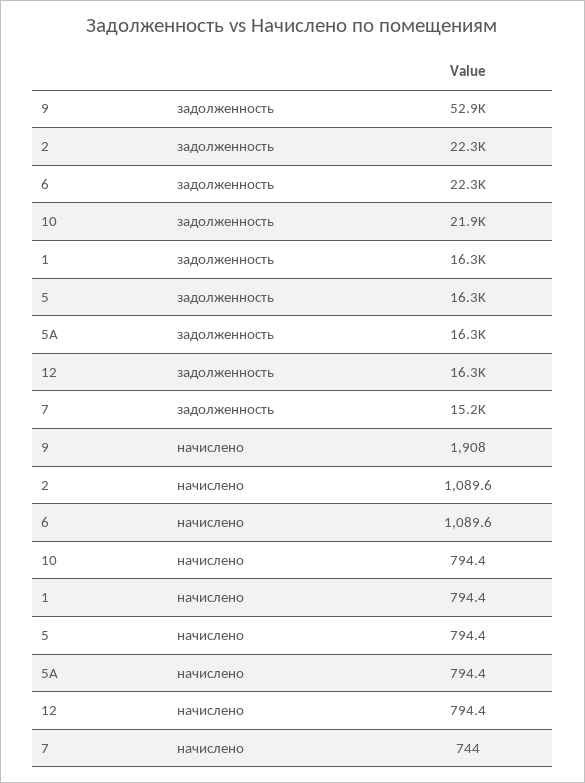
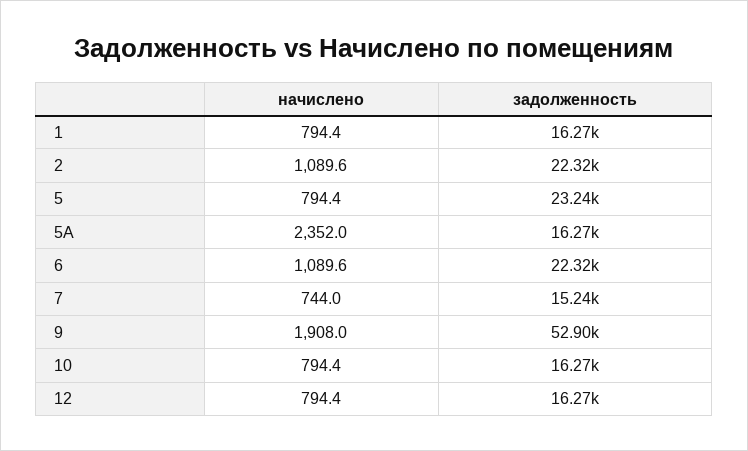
  {
    "9": {
      "задолженность": 52900,
      "начислено": 1908
    },
    "2": {
      "задолженность": 22320,
      "начислено": 1089.6
    },
    "6": {
      "задолженность": 22320,
      "начислено": 1089.6
    },
    "10": {
-     "задолженность": 21900,
+     "задолженность": 16270,
      "начислено": 794.4
    },
    "1": {
      "задолженность": 16270,
      "начислено": 794.4
    },
    "5": {
-     "задолженность": 16300,
+     "задолженность": 23240,
      "начислено": 794.4
    },
    "5А": {
      "задолженность": 16270,
-     "начислено": 794.4
+     "начислено": 2352
    },
    "12": {
      "задолженность": 16270,
      "начислено": 794.4
    },
    "7": {
      "задолженность": 15240,
      "начислено": 744
    }
  }

